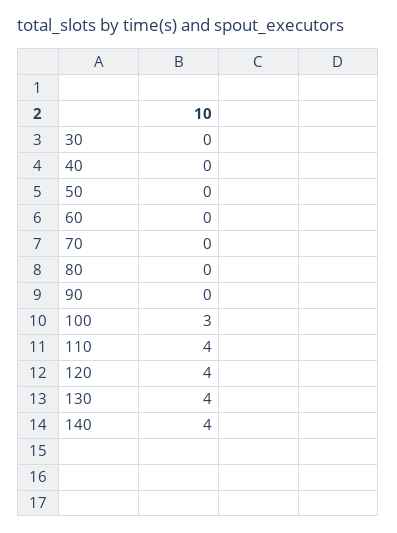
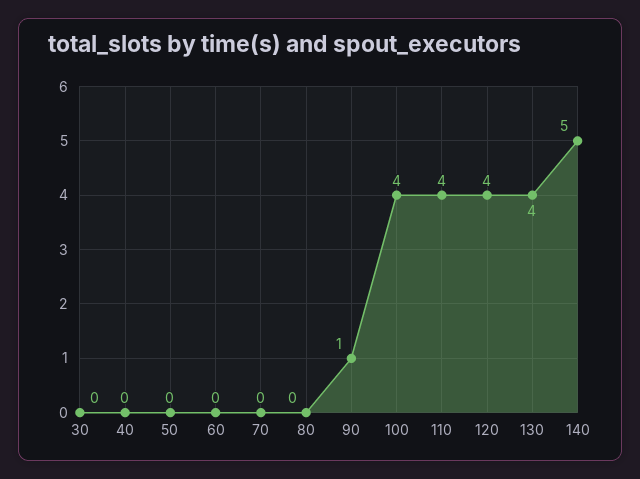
  {
    "30": 0,
    "40": 0,
    "50": 0,
    "60": 0,
    "70": 0,
    "80": 0,
-   "90": 0,
+   "90": 1,
-   "100": 3,
+   "100": 4,
    "110": 4,
    "120": 4,
    "130": 4,
-   "140": 4
+   "140": 5
  }

